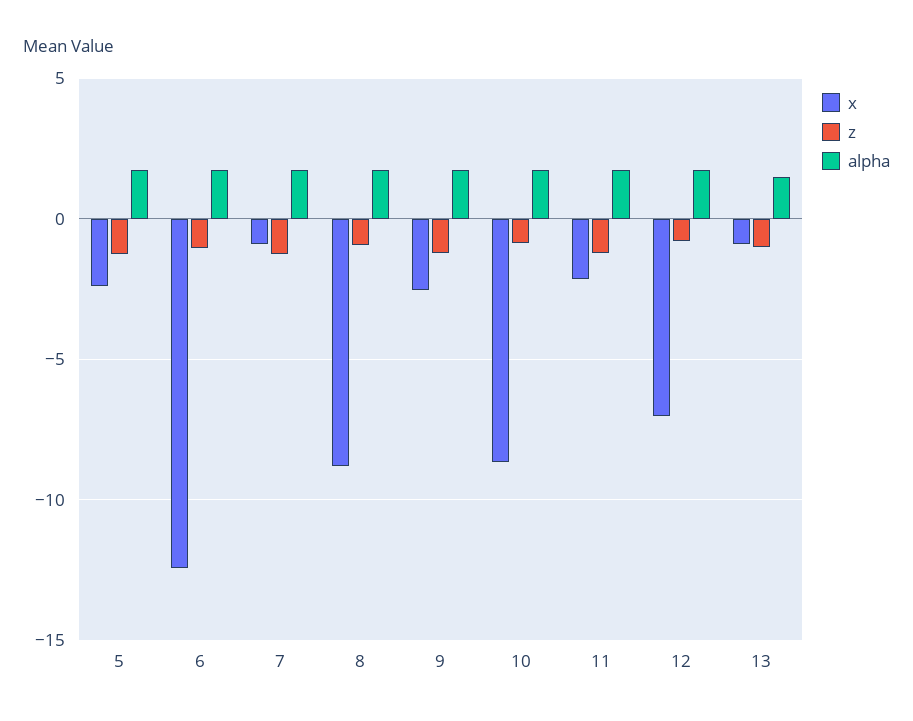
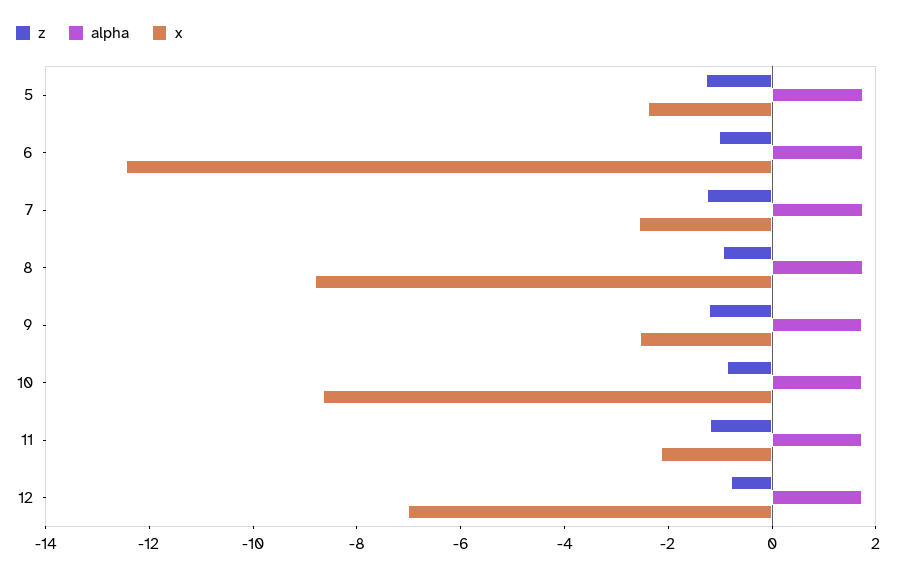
  {
    "x": {
      "5": -2.5,
      "6": -12.5,
-     "7": -1,
+     "7": -2.5,
      "8": -9,
      "9": -2.5,
      "10": -8.5,
      "11": -2,
-     "12": -7,
+     "12": -7
-     "13": -1
    },
    "z": {
      "5": -1.5,
      "6": -1,
      "7": -1,
      "8": -1,
      "9": -1,
      "10": -1,
      "11": -1,
-     "12": -1,
+     "12": -1
-     "13": -1
    },
    "alpha": {
      "5": 2,
      "6": 2,
      "7": 1.5,
      "8": 1.5,
      "9": 1.5,
      "10": 1.5,
      "11": 1.5,
-     "12": 1.5,
+     "12": 1.5
-     "13": 1.5
    }
  }

